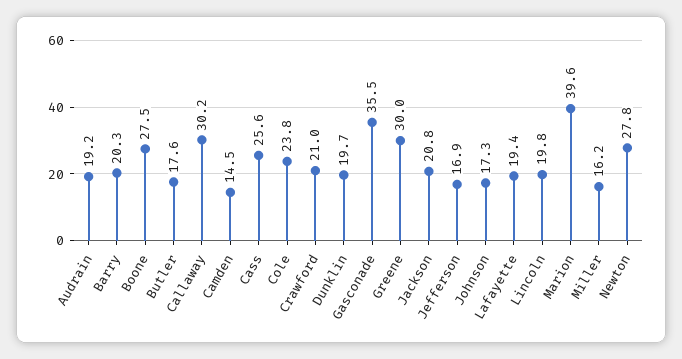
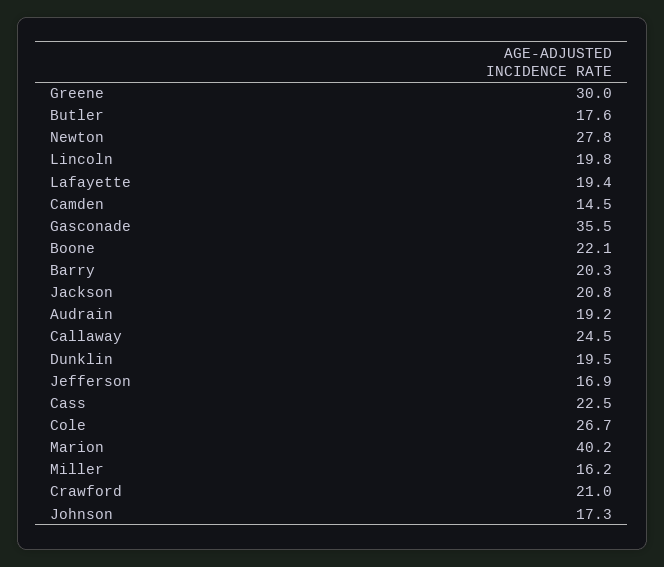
  {
    "Audrain": 19.2,
    "Barry": 20.3,
-   "Boone": 27.5,
+   "Boone": 22.1,
    "Butler": 17.6,
-   "Callaway": 30.2,
+   "Callaway": 24.5,
    "Camden": 14.5,
-   "Cass": 25.6,
+   "Cass": 22.5,
-   "Cole": 23.8,
+   "Cole": 26.7,
    "Crawford": 21,
-   "Dunklin": 19.7,
+   "Dunklin": 19.5,
    "Gasconade": 35.5,
    "Greene": 30,
    "Jackson": 20.8,
    "Jefferson": 16.9,
    "Johnson": 17.3,
    "Lafayette": 19.4,
    "Lincoln": 19.8,
-   "Marion": 39.6,
+   "Marion": 40.2,
    "Miller": 16.2,
    "Newton": 27.8
  }

